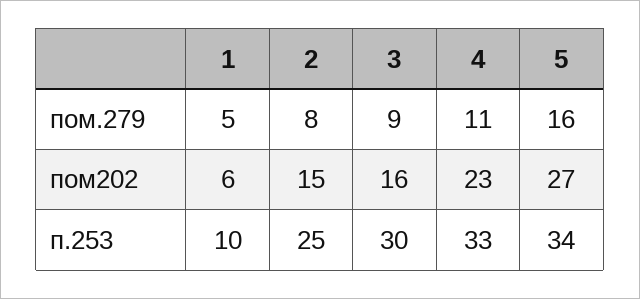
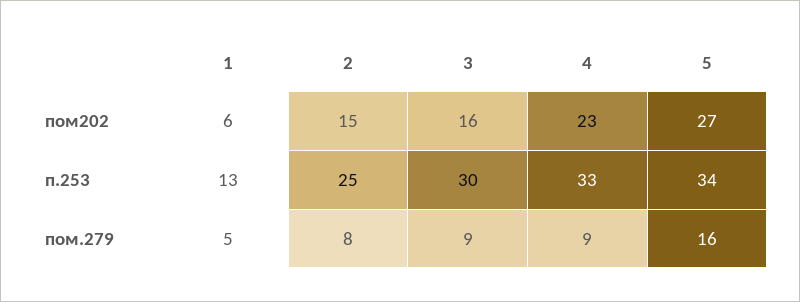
  {
    "1": {
      "пом.279": 5,
      "пом202": 6,
-     "п.253": 10
+     "п.253": 13
    },
    "2": {
      "пом.279": 8,
      "пом202": 15,
      "п.253": 25
    },
    "3": {
      "пом.279": 9,
      "пом202": 16,
      "п.253": 30
    },
    "4": {
-     "пом.279": 11,
+     "пом.279": 9,
      "пом202": 23,
      "п.253": 33
    },
    "5": {
      "пом.279": 16,
      "пом202": 27,
      "п.253": 34
    }
  }

